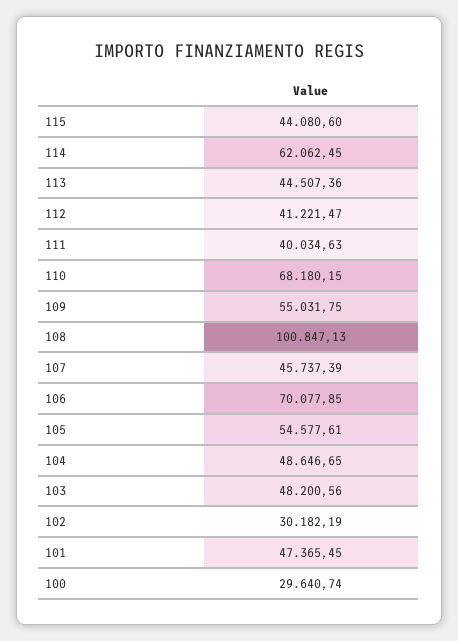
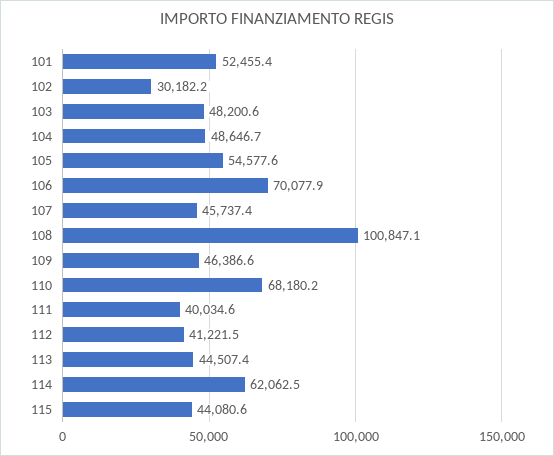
  {
    "115": 44080.6,
    "114": 62062.45,
    "113": 44507.36,
    "112": 41221.47,
    "111": 40034.63,
    "110": 68180.15,
-   "109": 55031.75,
+   "109": 46386.6,
    "108": 100847.13,
    "107": 45737.39,
    "106": 70077.85,
    "105": 54577.61,
    "104": 48646.65,
    "103": 48200.56,
    "102": 30182.19,
-   "101": 47365.45,
+   "101": 52455.4
-   "100": 29640.74
  }

